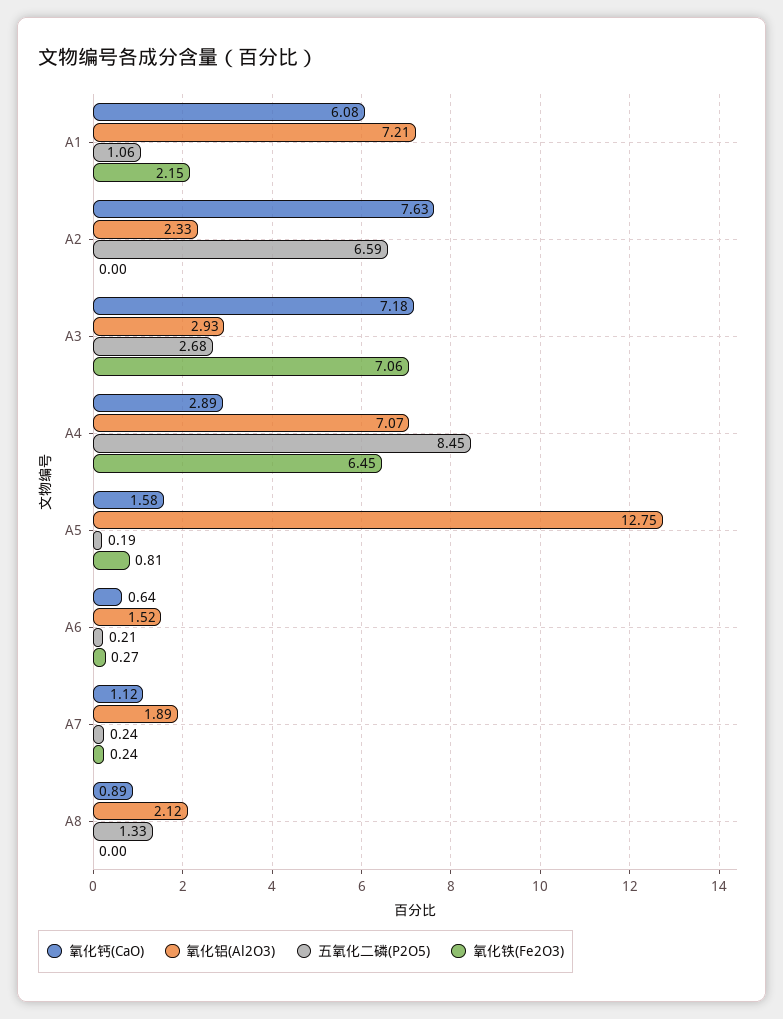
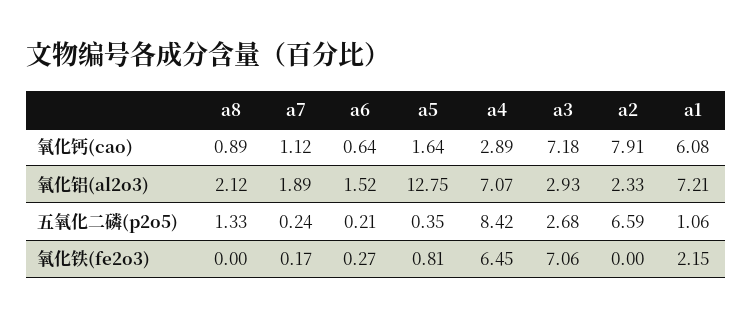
  {
    "氧化钙(CaO)": {
      "A1": 6.08,
-     "A2": 7.63,
+     "A2": 7.91,
      "A3": 7.18,
      "A4": 2.89,
-     "A5": 1.58,
+     "A5": 1.64,
      "A6": 0.64,
      "A7": 1.12,
      "A8": 0.89
    },
    "氧化铝(Al2O3)": {
      "A1": 7.21,
      "A2": 2.33,
      "A3": 2.93,
      "A4": 7.07,
      "A5": 12.75,
      "A6": 1.52,
      "A7": 1.89,
      "A8": 2.12
    },
    "五氧化二磷(P2O5)": {
      "A1": 1.06,
      "A2": 6.59,
      "A3": 2.68,
-     "A4": 8.45,
+     "A4": 8.42,
-     "A5": 0.19,
+     "A5": 0.35,
      "A6": 0.21,
      "A7": 0.24,
      "A8": 1.33
    },
    "氧化铁(Fe2O3)": {
      "A1": 2.15,
      "A2": 0,
      "A3": 7.06,
      "A4": 6.45,
      "A5": 0.81,
      "A6": 0.27,
-     "A7": 0.24,
+     "A7": 0.17,
      "A8": 0
    }
  }

